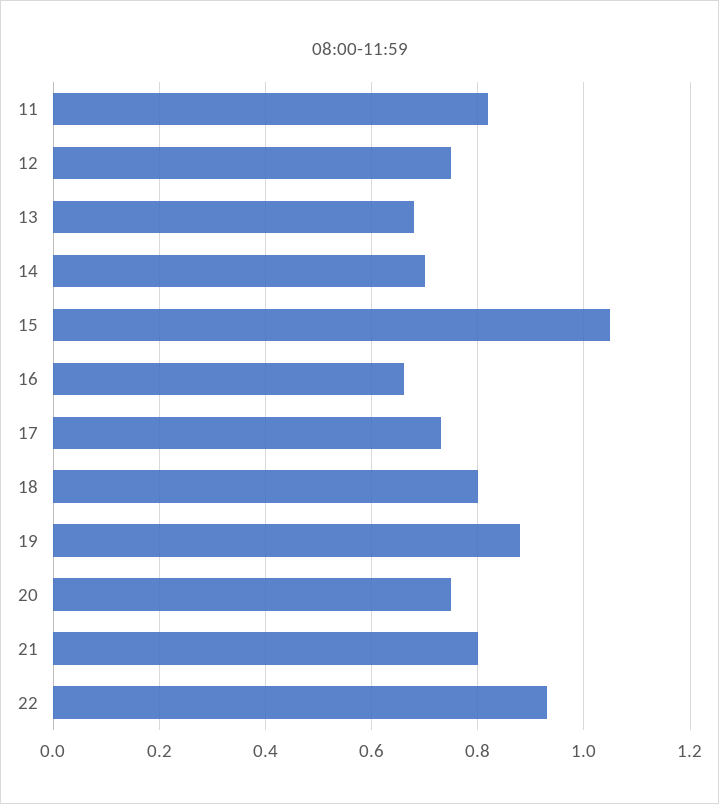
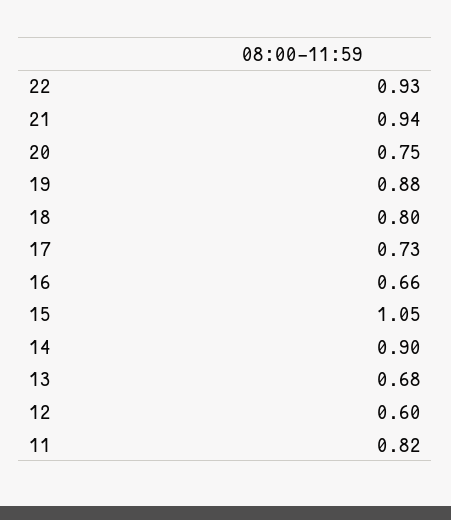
  {
    "11": 0.82,
-   "12": 0.75,
+   "12": 0.6,
    "13": 0.68,
-   "14": 0.7,
+   "14": 0.9,
    "15": 1.05,
    "16": 0.66,
    "17": 0.73,
    "18": 0.8,
    "19": 0.88,
    "20": 0.75,
-   "21": 0.8,
+   "21": 0.94,
    "22": 0.93
  }

